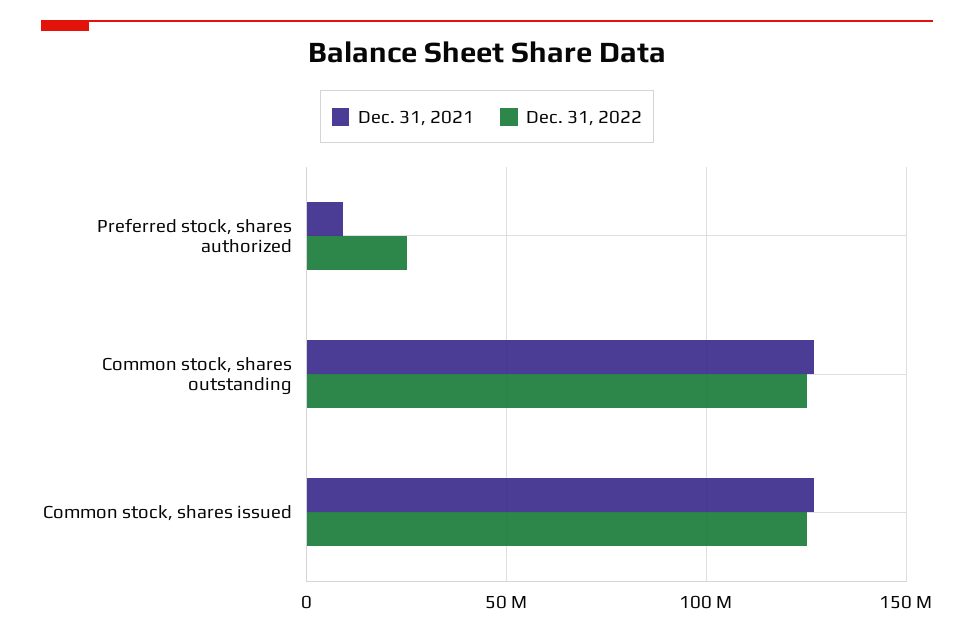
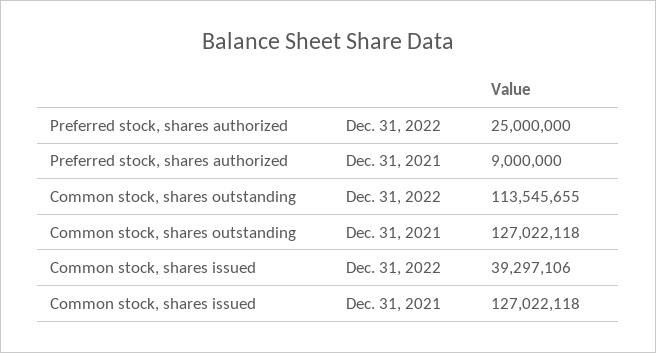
  {
    "Dec. 31, 2021": {
      "Preferred stock, shares authorized": 9000000,
      "Common stock, shares outstanding": 127022118,
      "Common stock, shares issued": 127022118
    },
    "Dec. 31, 2022": {
      "Preferred stock, shares authorized": 25000000,
-     "Common stock, shares outstanding": 125000000,
+     "Common stock, shares outstanding": 113545655,
-     "Common stock, shares issued": 125000000
+     "Common stock, shares issued": 39297106
    }
  }

